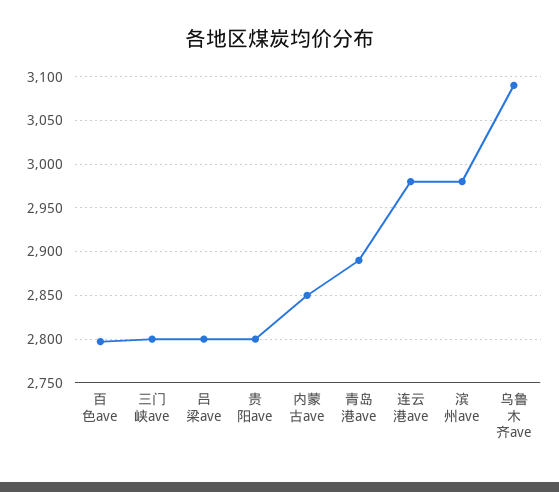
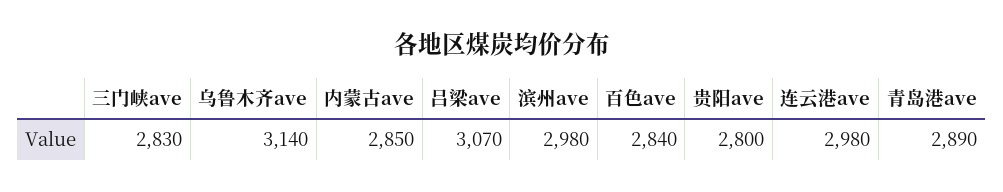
  {
-   "百色ave": 2800,
+   "百色ave": 2840,
-   "三门峡ave": 2800,
+   "三门峡ave": 2830,
-   "吕梁ave": 2800,
+   "吕梁ave": 3070,
    "贵阳ave": 2800,
    "内蒙古ave": 2850,
    "青岛港ave": 2890,
    "连云港ave": 2980,
    "滨州ave": 2980,
-   "乌鲁木齐ave": 3090
+   "乌鲁木齐ave": 3140
  }

